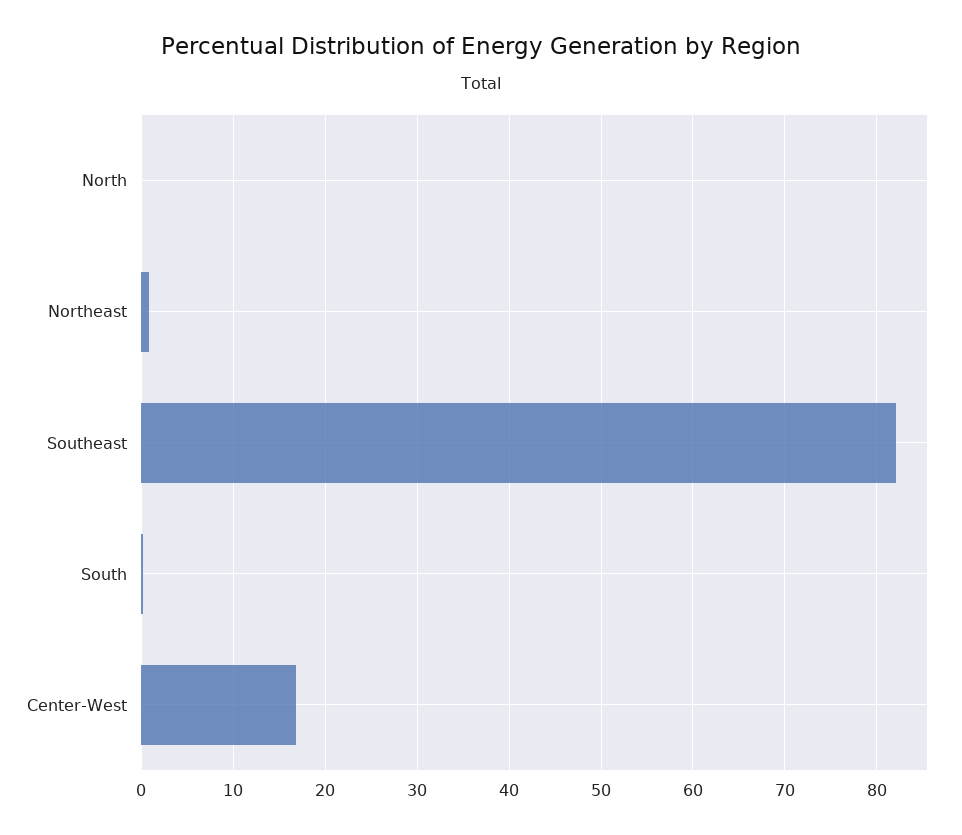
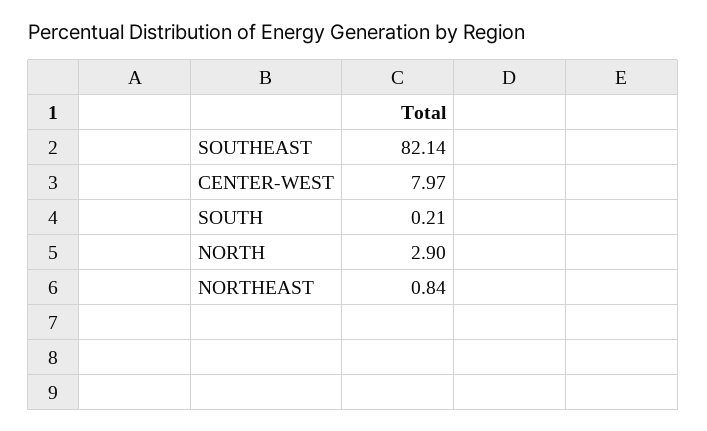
  {
-   "North": 0,
+   "North": 2.9,
    "Northeast": 0.84,
    "Southeast": 82.14,
    "South": 0.21,
-   "Center-West": 17
+   "Center-West": 7.97
  }

